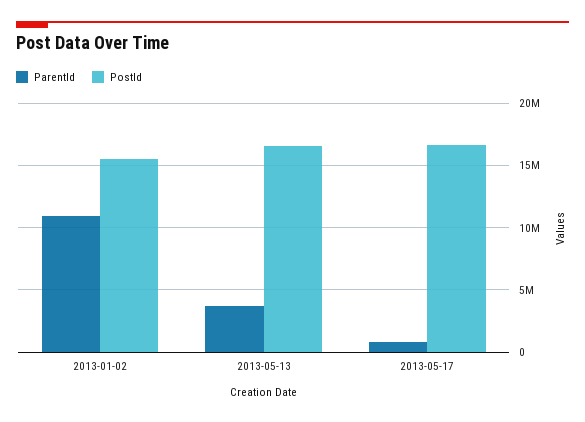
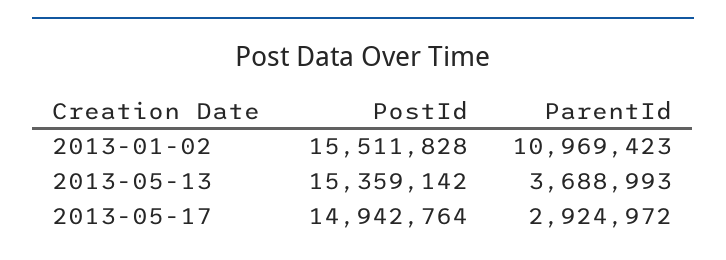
  {
    "ParentId": {
      "2013-01-02": 10969423,
      "2013-05-13": 3688993,
-     "2013-05-17": 1000000
+     "2013-05-17": 2924972
    },
    "PostId": {
      "2013-01-02": 15511828,
-     "2013-05-13": 16500000,
+     "2013-05-13": 15359142,
-     "2013-05-17": 16500000
+     "2013-05-17": 14942764
    }
  }

